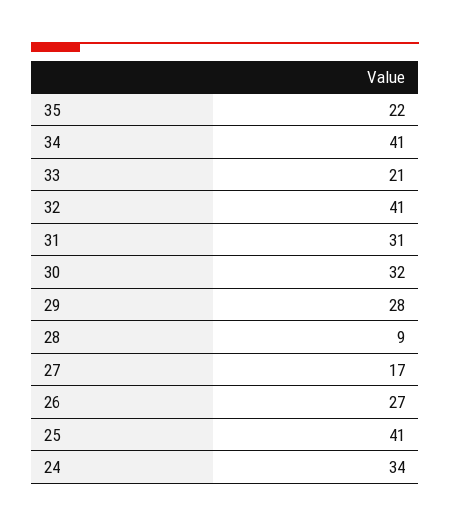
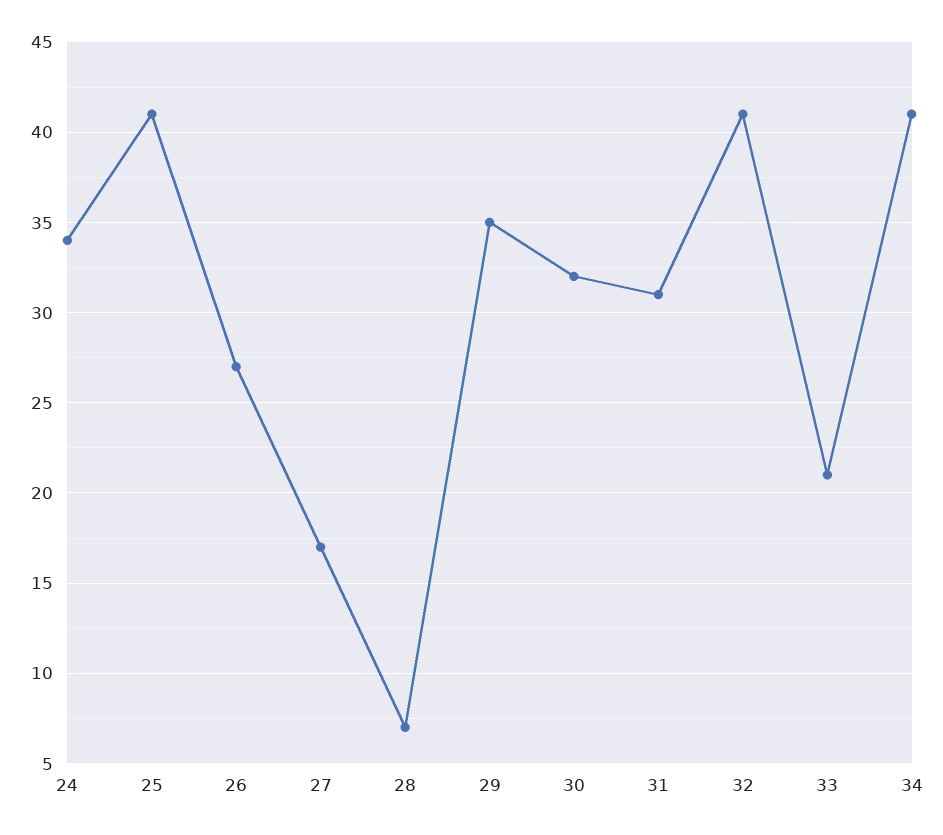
  {
-   "35": 22,
    "34": 41,
    "33": 21,
    "32": 41,
    "31": 31,
    "30": 32,
-   "29": 28,
+   "29": 35,
-   "28": 9,
+   "28": 7,
    "27": 17,
    "26": 27,
    "25": 41,
    "24": 34
  }

